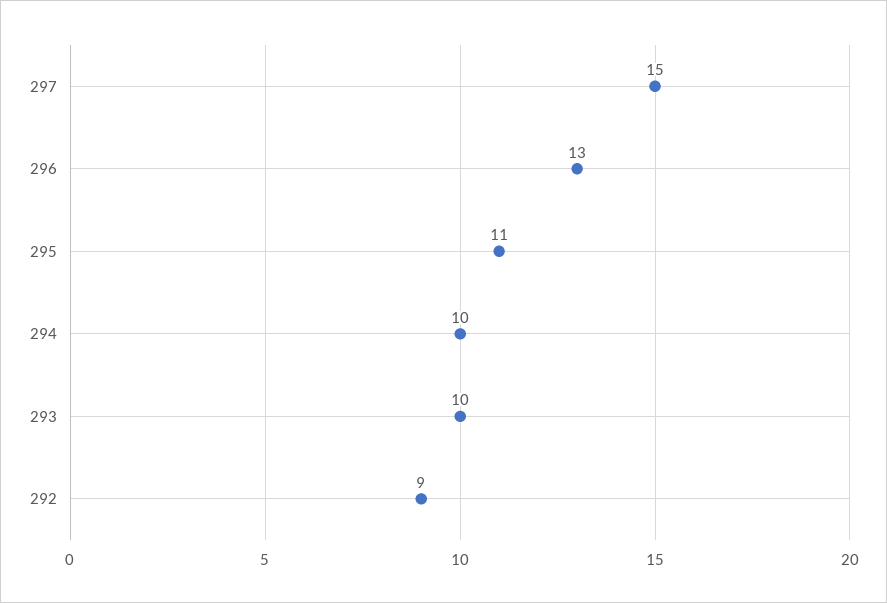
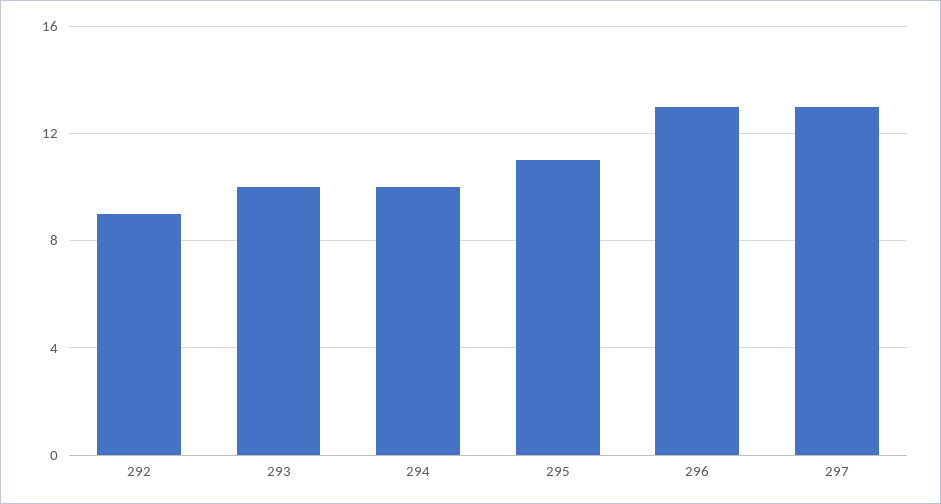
  {
-   "297": 15,
+   "297": 13,
    "296": 13,
    "295": 11,
    "294": 10,
    "293": 10,
    "292": 9
  }

